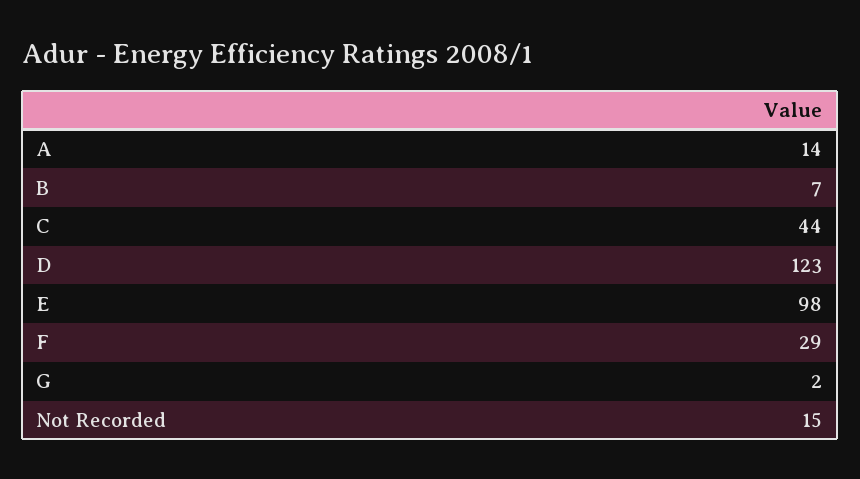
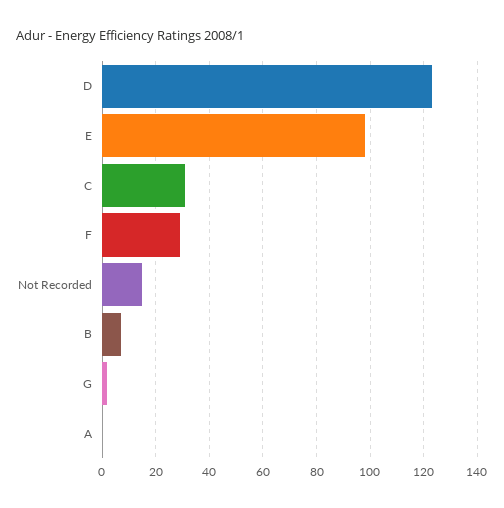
  {
-   "A": 14,
+   "A": 0,
    "B": 7,
-   "C": 44,
+   "C": 30,
    "D": 123,
    "E": 98,
    "F": 29,
    "G": 2,
    "Not Recorded": 15
  }

